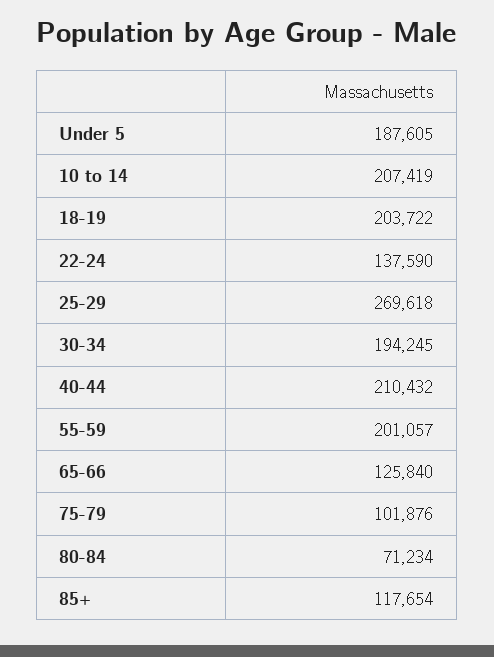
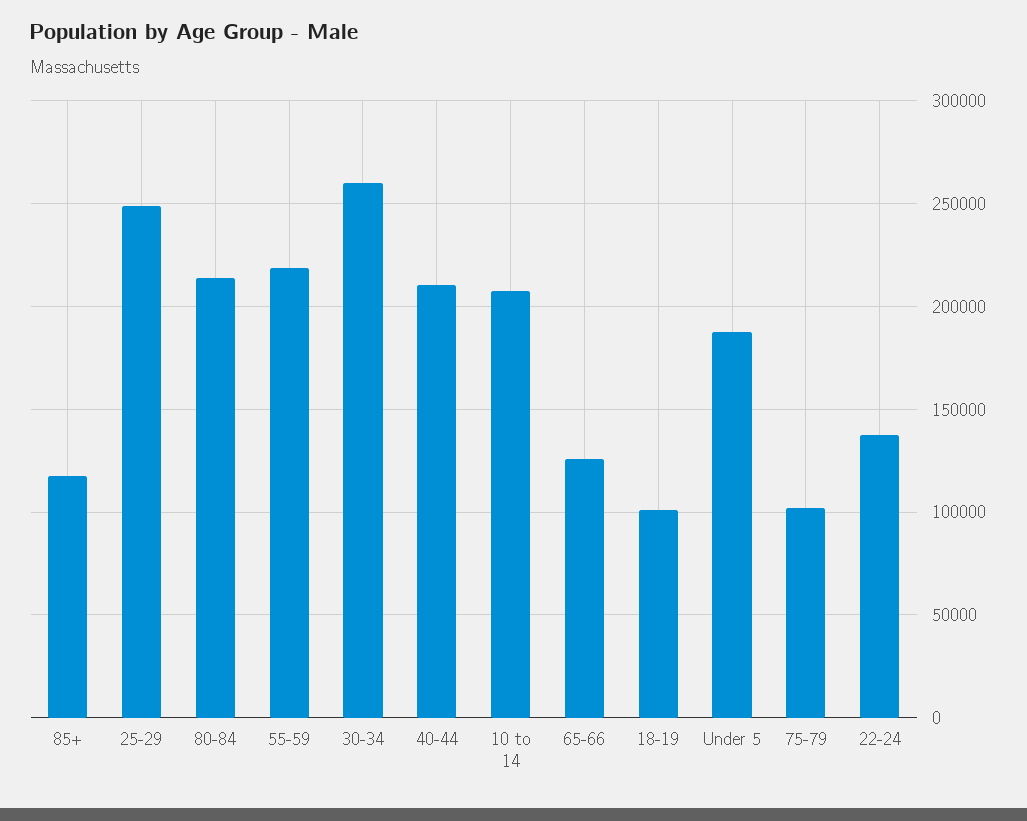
  {
    "Under 5": 187605,
    "10 to 14": 207419,
-   "18-19": 203722,
+   "18-19": 100000,
    "22-24": 137590,
-   "25-29": 269618,
+   "25-29": 250000,
-   "30-34": 194245,
+   "30-34": 260000,
    "40-44": 210432,
-   "55-59": 201057,
+   "55-59": 220000,
    "65-66": 125840,
    "75-79": 101876,
-   "80-84": 71234,
+   "80-84": 215000,
    "85+": 117654
  }

